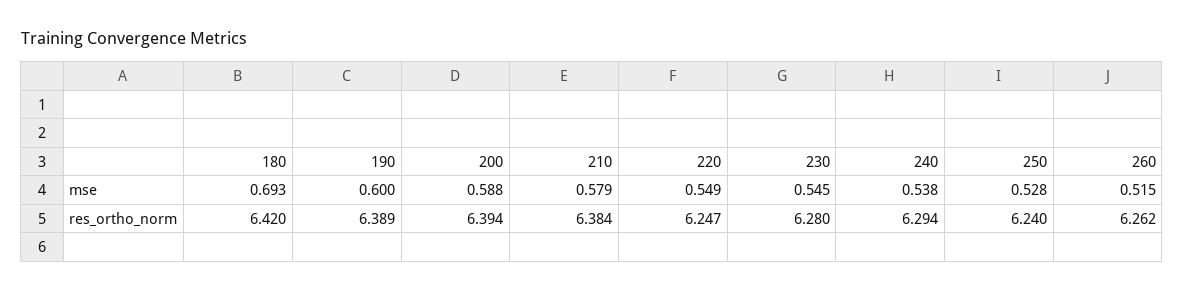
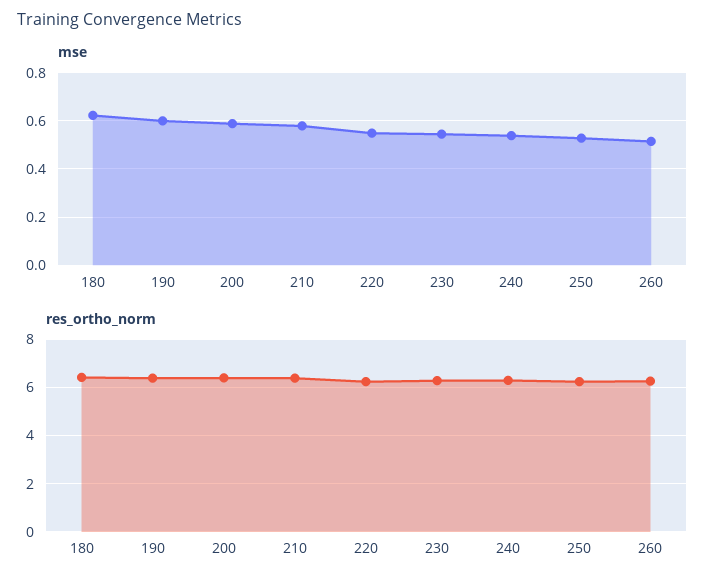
  {
    "mse": {
-     "180": 0.693,
+     "180": 0.625,
      "190": 0.6,
      "200": 0.588,
      "210": 0.579,
      "220": 0.549,
      "230": 0.545,
      "240": 0.538,
      "250": 0.528,
      "260": 0.515
    },
    "res_ortho_norm": {
      "180": 6.42,
      "190": 6.389,
      "200": 6.394,
      "210": 6.384,
      "220": 6.247,
      "230": 6.28,
      "240": 6.294,
      "250": 6.24,
      "260": 6.262
    }
  }

